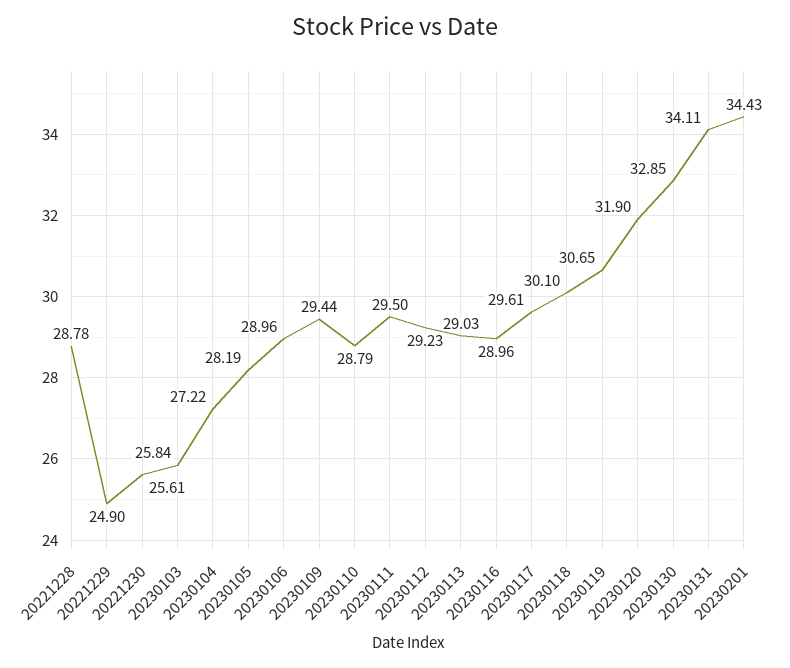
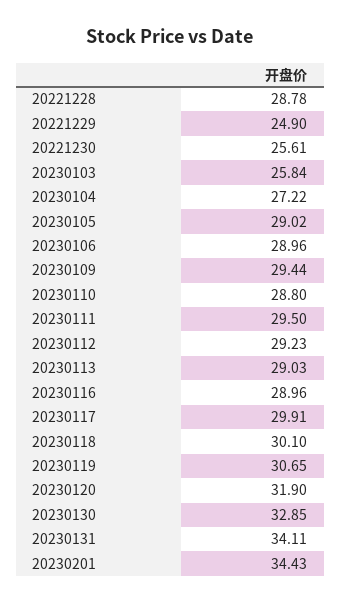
  {
    "20221228": 28.78,
    "20221229": 24.9,
    "20221230": 25.61,
    "20230103": 25.84,
    "20230104": 27.22,
-   "20230105": 28.19,
+   "20230105": 29.02,
    "20230106": 28.96,
    "20230109": 29.44,
-   "20230110": 28.79,
+   "20230110": 28.8,
    "20230111": 29.5,
    "20230112": 29.23,
    "20230113": 29.03,
    "20230116": 28.96,
-   "20230117": 29.61,
+   "20230117": 29.91,
    "20230118": 30.1,
    "20230119": 30.65,
    "20230120": 31.9,
    "20230130": 32.85,
    "20230131": 34.11,
    "20230201": 34.43
  }

